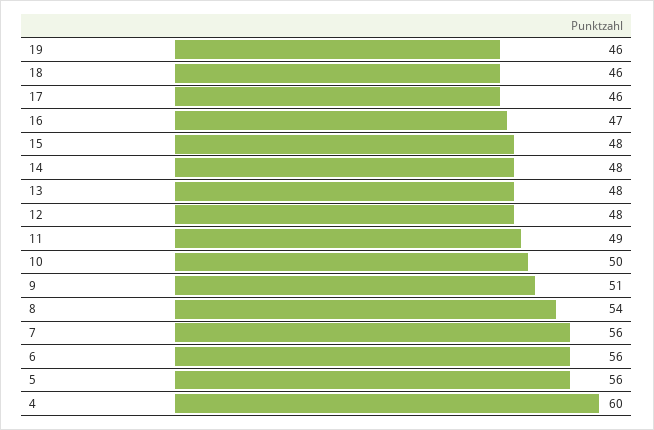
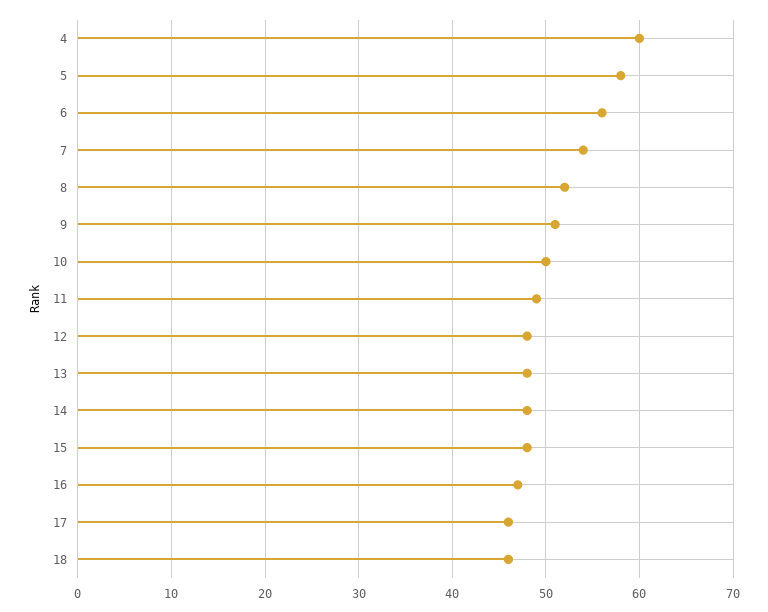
  {
-   "19": 46,
    "18": 46,
    "17": 46,
    "16": 47,
    "15": 48,
    "14": 48,
    "13": 48,
    "12": 48,
    "11": 49,
    "10": 50,
    "9": 51,
-   "8": 54,
+   "8": 52,
-   "7": 56,
+   "7": 54,
    "6": 56,
-   "5": 56,
+   "5": 58,
    "4": 60
  }

